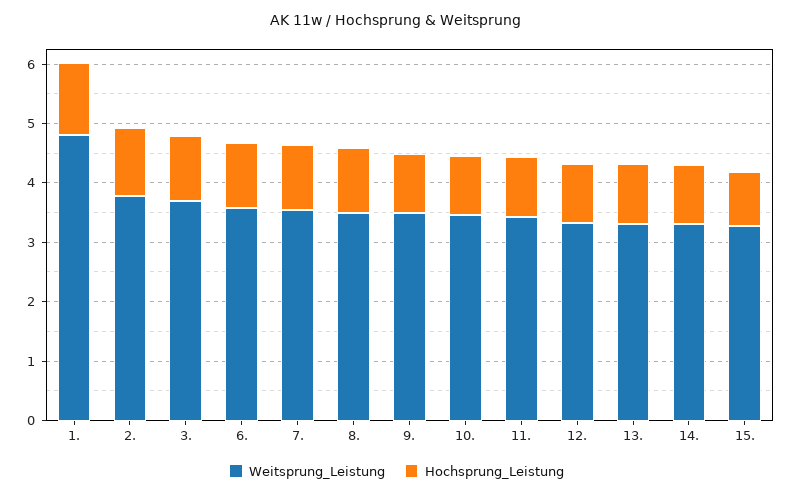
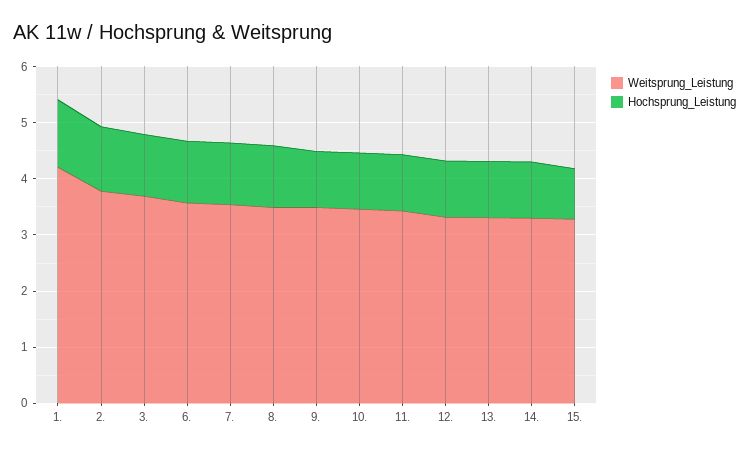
  {
    "Weitsprung_Leistung": {
-     "1.": 4.8,
+     "1.": 4.2,
      "2.": 3.8,
      "3.": 3.6,
      "6.": 3.6,
      "7.": 3.6,
      "8.": 3.4,
      "9.": 3.4,
      "10.": 3.4,
      "11.": 3.4,
      "12.": 3.4,
      "13.": 3.4,
      "14.": 3.4,
      "15.": 3.2
    },
    "Hochsprung_Leistung": {
      "1.": 1.2,
      "2.": 1.2,
      "3.": 1.2,
      "6.": 1.2,
      "7.": 1.2,
      "8.": 1.2,
      "9.": 1,
      "10.": 1,
      "11.": 1,
      "12.": 1,
      "13.": 1,
      "14.": 1,
      "15.": 1
    }
  }

